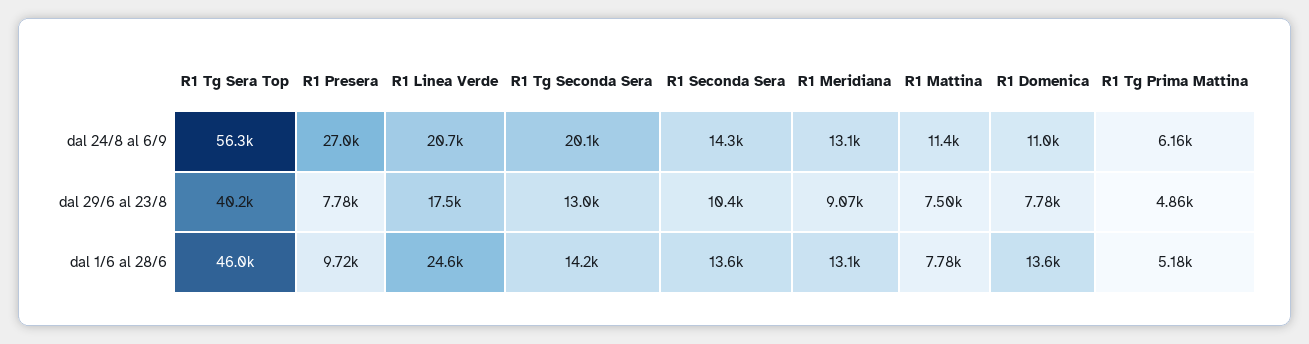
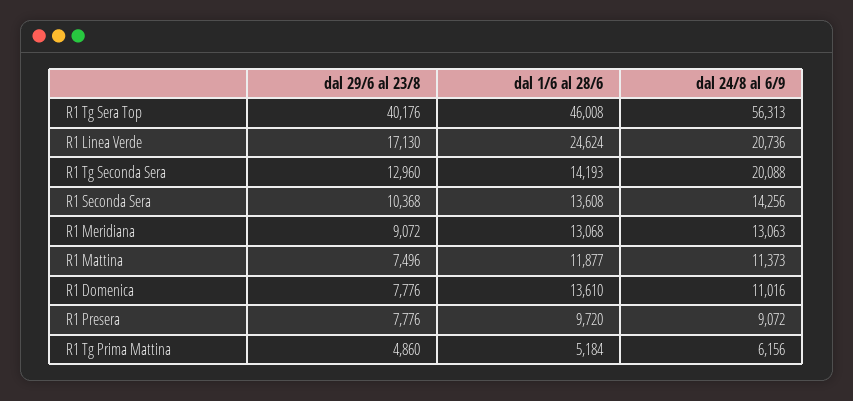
  {
    "R1 Tg Sera Top": {
      "dal 24/8 al 6/9": 56313,
      "dal 29/6 al 23/8": 40176,
      "dal 1/6 al 28/6": 46008
    },
    "R1 Presera": {
-     "dal 24/8 al 6/9": 27000,
+     "dal 24/8 al 6/9": 9072,
      "dal 29/6 al 23/8": 7776,
      "dal 1/6 al 28/6": 9720
    },
    "R1 Linea Verde": {
      "dal 24/8 al 6/9": 20736,
-     "dal 29/6 al 23/8": 17500,
+     "dal 29/6 al 23/8": 17130,
      "dal 1/6 al 28/6": 24624
    },
    "R1 Tg Seconda Sera": {
      "dal 24/8 al 6/9": 20088,
      "dal 29/6 al 23/8": 12960,
      "dal 1/6 al 28/6": 14193
    },
    "R1 Seconda Sera": {
      "dal 24/8 al 6/9": 14256,
      "dal 29/6 al 23/8": 10368,
      "dal 1/6 al 28/6": 13608
    },
    "R1 Meridiana": {
      "dal 24/8 al 6/9": 13063,
      "dal 29/6 al 23/8": 9072,
      "dal 1/6 al 28/6": 13068
    },
    "R1 Mattina": {
      "dal 24/8 al 6/9": 11373,
      "dal 29/6 al 23/8": 7496,
-     "dal 1/6 al 28/6": 7780
+     "dal 1/6 al 28/6": 11877
    },
    "R1 Domenica": {
      "dal 24/8 al 6/9": 11016,
      "dal 29/6 al 23/8": 7776,
      "dal 1/6 al 28/6": 13610
    },
    "R1 Tg Prima Mattina": {
      "dal 24/8 al 6/9": 6156,
      "dal 29/6 al 23/8": 4860,
      "dal 1/6 al 28/6": 5184
    }
  }

